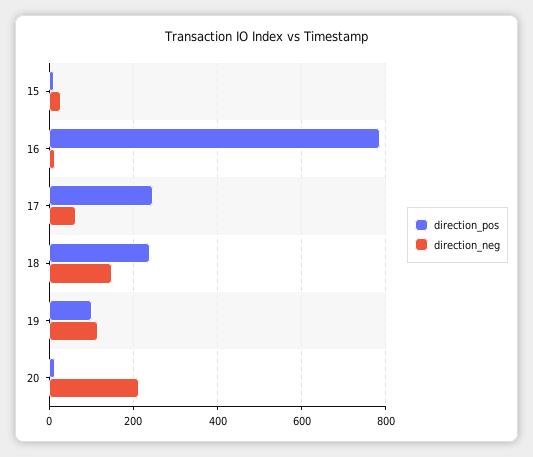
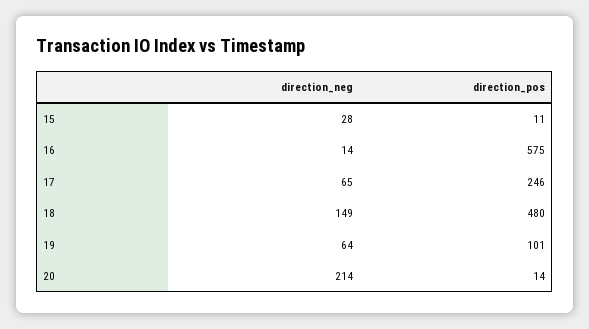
  {
    "direction_pos": {
      "15": 11,
-     "16": 780,
+     "16": 575,
      "17": 246,
-     "18": 240,
+     "18": 480,
      "19": 101,
      "20": 14
    },
    "direction_neg": {
      "15": 28,
      "16": 14,
      "17": 65,
      "18": 149,
-     "19": 120,
+     "19": 64,
      "20": 214
    }
  }

